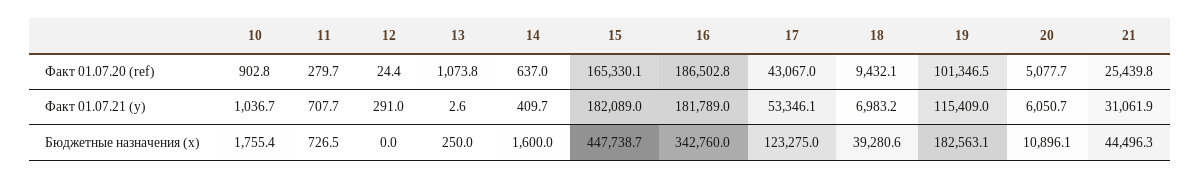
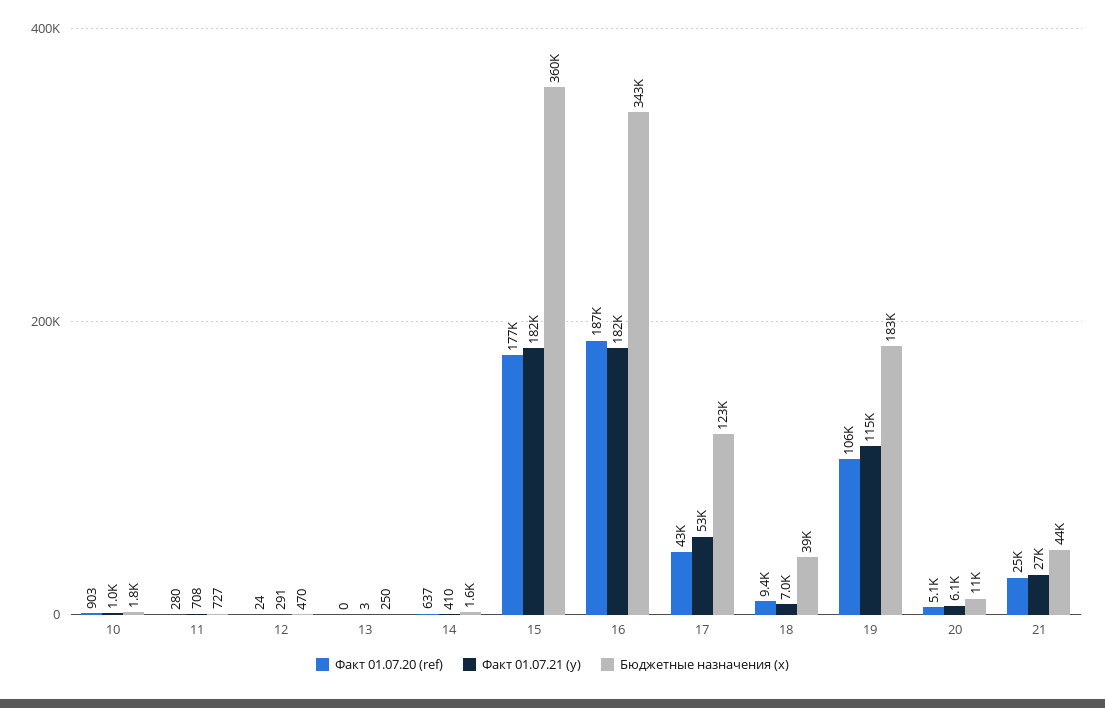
  {
    "Факт 01.07.20 (ref)": {
      "10": 902.8,
      "11": 279.7,
      "12": 24.4,
-     "13": 1073.8,
+     "13": 0,
      "14": 637,
-     "15": 165330.1,
+     "15": 177000,
      "16": 186502.8,
      "17": 43067,
      "18": 9432.1,
-     "19": 101346.5,
+     "19": 106000,
      "20": 5077.7,
      "21": 25439.8
    },
    "Факт 01.07.21 (y)": {
      "10": 1036.7,
      "11": 707.7,
      "12": 291,
      "13": 2.6,
      "14": 409.7,
      "15": 182089,
      "16": 181789,
      "17": 53346.1,
      "18": 6983.2,
      "19": 115409,
      "20": 6050.7,
-     "21": 31061.9
+     "21": 27000
    },
    "Бюджетные назначения (x)": {
      "10": 1755.4,
      "11": 726.5,
-     "12": 0,
+     "12": 470,
      "13": 250,
      "14": 1600,
-     "15": 447738.7,
+     "15": 360000,
      "16": 342760,
      "17": 123275,
      "18": 39280.6,
      "19": 182563.1,
      "20": 10896.1,
      "21": 44496.3
    }
  }

